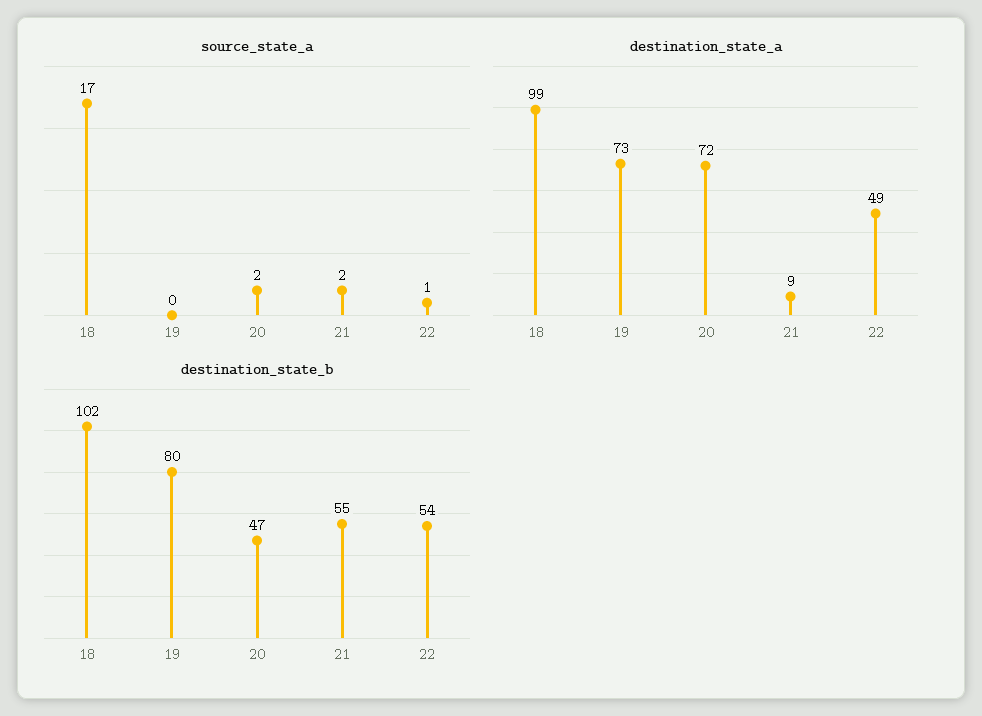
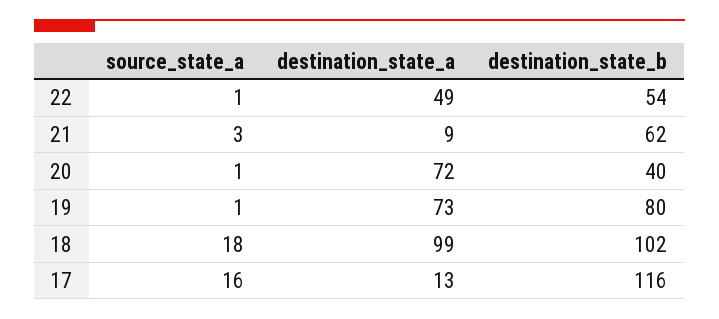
  {
    "source_state_a": {
-     "18": 17,
+     "18": 18,
-     "19": 0,
+     "19": 1,
-     "20": 2,
+     "20": 1,
-     "21": 2,
+     "21": 3,
-     "22": 1
+     "22": 1,
+     "17": 16
    },
    "destination_state_a": {
      "18": 99,
      "19": 73,
      "20": 72,
      "21": 9,
-     "22": 49
+     "22": 49,
+     "17": 13
    },
    "destination_state_b": {
      "18": 102,
      "19": 80,
-     "20": 47,
+     "20": 40,
-     "21": 55,
+     "21": 62,
-     "22": 54
+     "22": 54,
+     "17": 116
    }
  }

